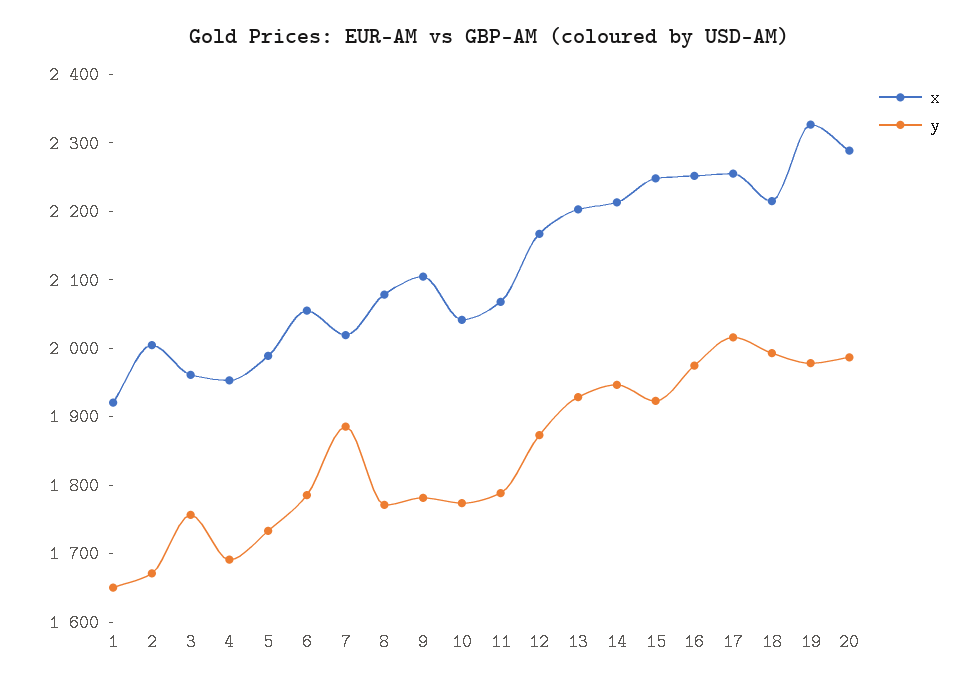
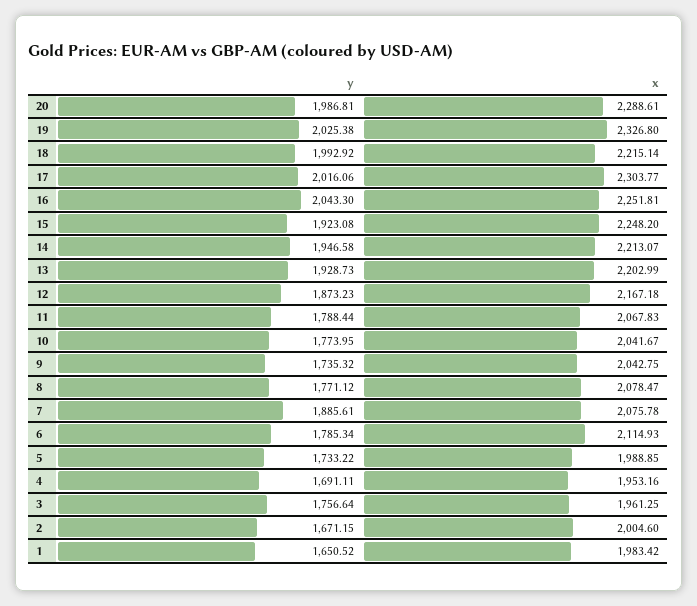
  {
    "x": {
-     "1": 1920,
+     "1": 1983.42,
      "2": 2004.6,
      "3": 1961.25,
      "4": 1953.16,
      "5": 1988.85,
-     "6": 2060,
+     "6": 2114.93,
-     "7": 2020,
+     "7": 2075.78,
      "8": 2078.47,
-     "9": 2100,
+     "9": 2042.75,
      "10": 2041.67,
      "11": 2067.83,
      "12": 2167.18,
      "13": 2202.99,
      "14": 2213.07,
      "15": 2248.2,
      "16": 2251.81,
-     "17": 2260,
+     "17": 2303.77,
      "18": 2215.14,
      "19": 2326.8,
      "20": 2288.61
    },
    "y": {
      "1": 1650.52,
      "2": 1671.15,
      "3": 1756.64,
      "4": 1691.11,
      "5": 1733.22,
      "6": 1785.34,
      "7": 1885.61,
      "8": 1771.12,
-     "9": 1780,
+     "9": 1735.32,
      "10": 1773.95,
      "11": 1788.44,
      "12": 1873.23,
      "13": 1928.73,
      "14": 1946.58,
      "15": 1923.08,
-     "16": 1980,
+     "16": 2043.3,
      "17": 2016.06,
      "18": 1992.92,
-     "19": 1980,
+     "19": 2025.38,
      "20": 1986.81
    }
  }

